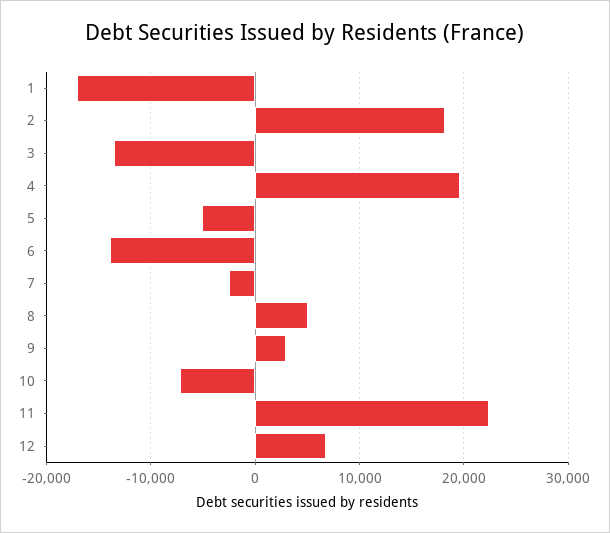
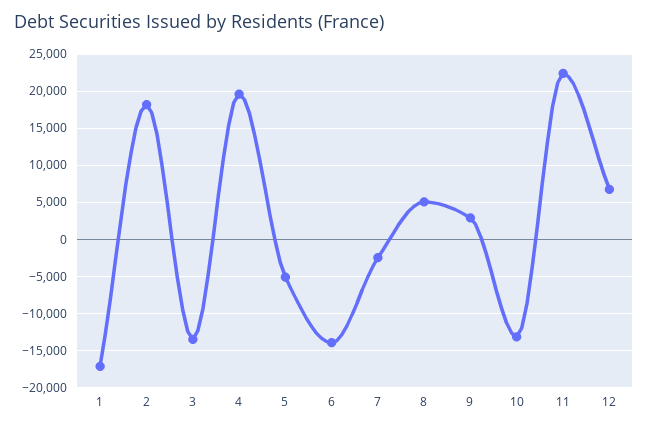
  {
    "1": -17000,
    "2": 18000,
    "3": -14000,
    "4": 20000,
    "5": -5000,
    "6": -14000,
    "7": -2000,
    "8": 5000,
    "9": 3000,
-   "10": -7000,
+   "10": -13000,
    "11": 22000,
    "12": 7000
  }

